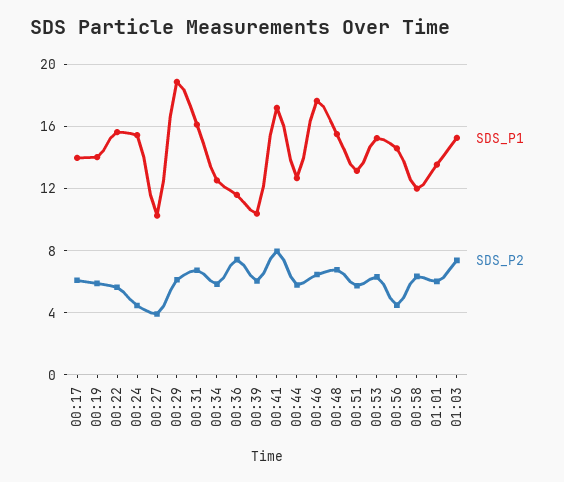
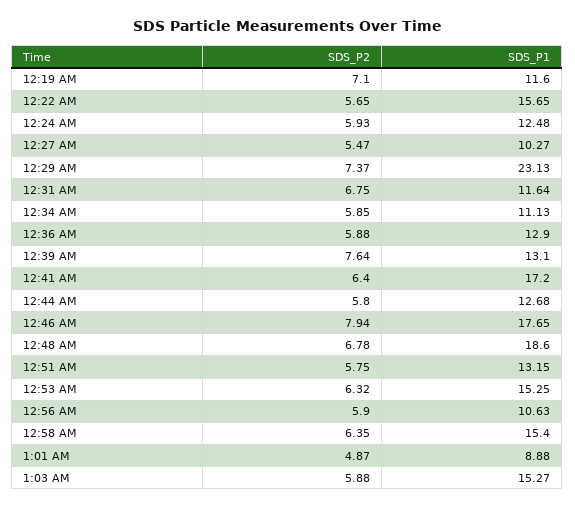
  {
    "SDS_P1": {
-     "00:17": 14,
-     "00:19": 14,
+     "00:19": 11.6,
      "00:22": 15.65,
-     "00:24": 15.5,
+     "00:24": 12.48,
      "00:27": 10.27,
-     "00:29": 19,
+     "00:29": 23.13,
-     "00:31": 16,
+     "00:31": 11.64,
-     "00:34": 12.5,
+     "00:34": 11.13,
-     "00:36": 11.5,
+     "00:36": 12.9,
-     "00:39": 10.5,
+     "00:39": 13.1,
      "00:41": 17.2,
      "00:44": 12.68,
      "00:46": 17.65,
-     "00:48": 15.5,
+     "00:48": 18.6,
      "00:51": 13.15,
      "00:53": 15.25,
-     "00:56": 14.5,
+     "00:56": 10.63,
-     "00:58": 12,
+     "00:58": 15.4,
-     "01:01": 13.5,
+     "01:01": 8.88,
      "01:03": 15.27
    },
    "SDS_P2": {
-     "00:17": 6,
-     "00:19": 6,
+     "00:19": 7.1,
      "00:22": 5.65,
-     "00:24": 4.5,
+     "00:24": 5.93,
-     "00:27": 4,
+     "00:27": 5.47,
-     "00:29": 6,
+     "00:29": 7.37,
      "00:31": 6.75,
      "00:34": 5.85,
-     "00:36": 7.5,
+     "00:36": 5.88,
-     "00:39": 6,
+     "00:39": 7.64,
-     "00:41": 8,
+     "00:41": 6.4,
      "00:44": 5.8,
-     "00:46": 6.5,
+     "00:46": 7.94,
      "00:48": 6.78,
      "00:51": 5.75,
      "00:53": 6.32,
-     "00:56": 4.5,
+     "00:56": 5.9,
      "00:58": 6.35,
-     "01:01": 6,
+     "01:01": 4.87,
-     "01:03": 7.5
+     "01:03": 5.88
    }
  }

